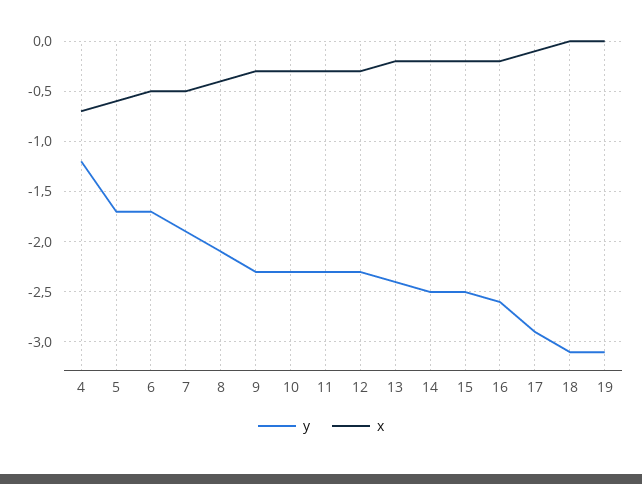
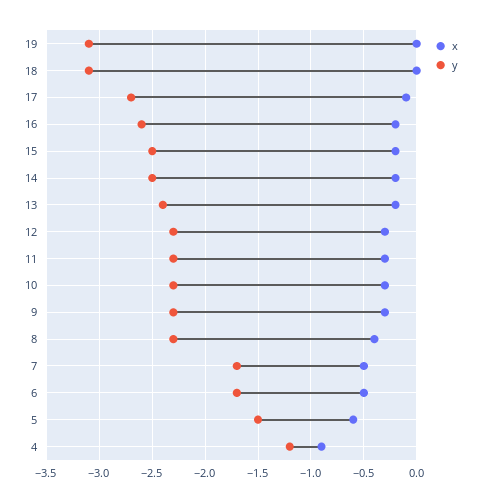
  {
    "y": {
      "4": -1.2,
-     "5": -1.7,
+     "5": -1.5,
      "6": -1.7,
-     "7": -1.9,
+     "7": -1.7,
-     "8": -2.1,
+     "8": -2.3,
      "9": -2.3,
      "10": -2.3,
      "11": -2.3,
      "12": -2.3,
      "13": -2.4,
      "14": -2.5,
      "15": -2.5,
      "16": -2.6,
-     "17": -2.9,
+     "17": -2.7,
      "18": -3.1,
      "19": -3.1
    },
    "x": {
-     "4": -0.7,
+     "4": -0.9,
      "5": -0.6,
      "6": -0.5,
      "7": -0.5,
      "8": -0.4,
      "9": -0.3,
      "10": -0.3,
      "11": -0.3,
      "12": -0.3,
      "13": -0.2,
      "14": -0.2,
      "15": -0.2,
      "16": -0.2,
      "17": -0.1,
      "18": 0,
      "19": 0
    }
  }

